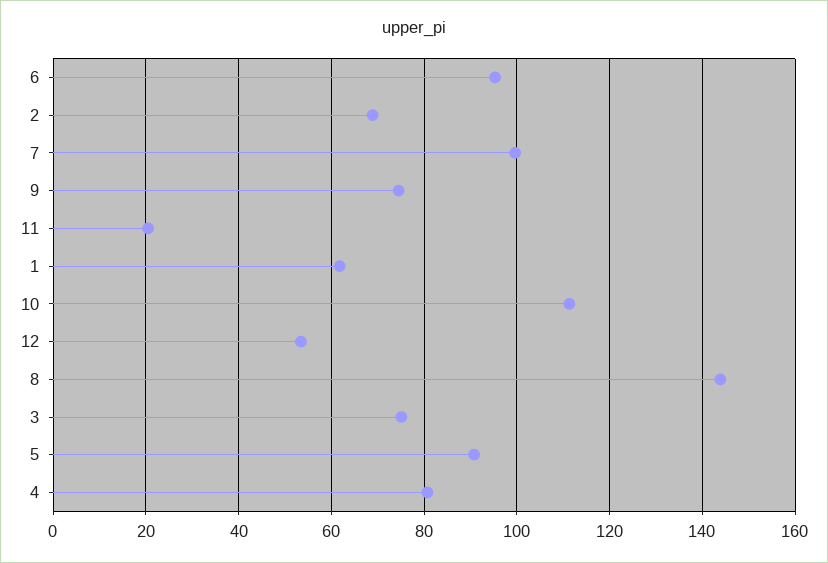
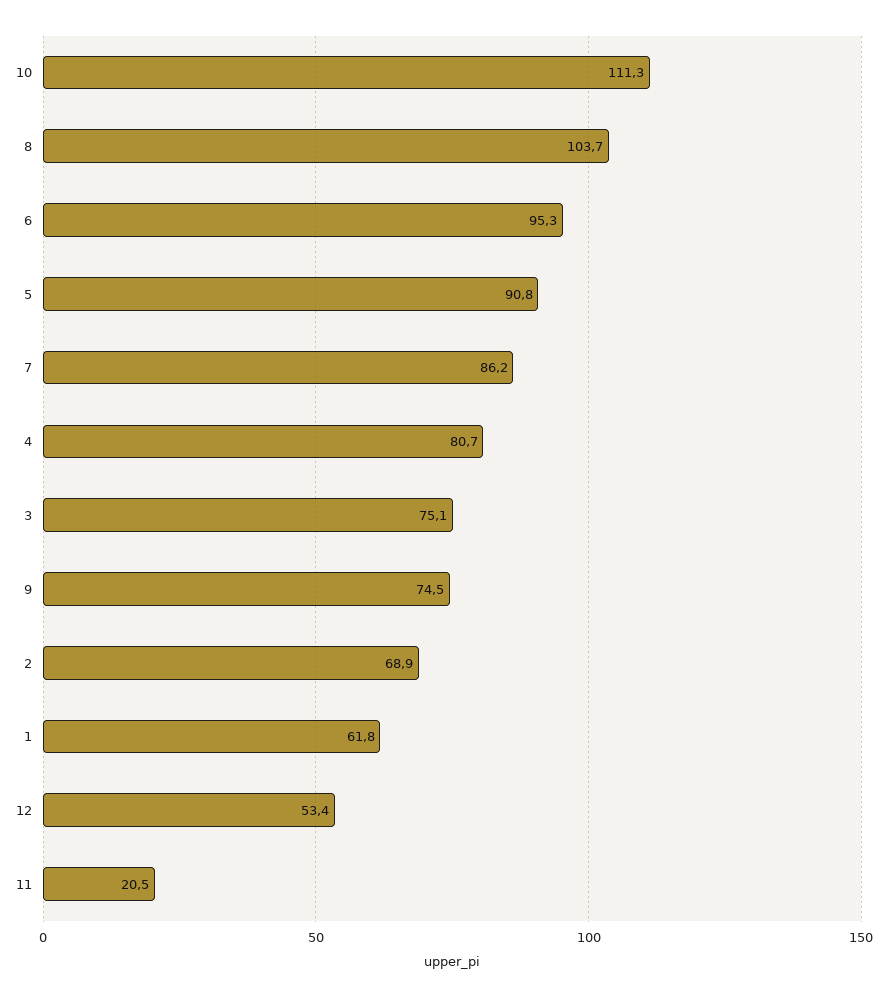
  {
    "6": 95.3,
    "2": 68.9,
-   "7": 100,
+   "7": 86.2,
    "9": 74.5,
    "11": 20.5,
    "1": 61.8,
    "10": 111.3,
    "12": 53.4,
-   "8": 144,
+   "8": 103.7,
    "3": 75.1,
    "5": 90.8,
    "4": 80.7
  }

